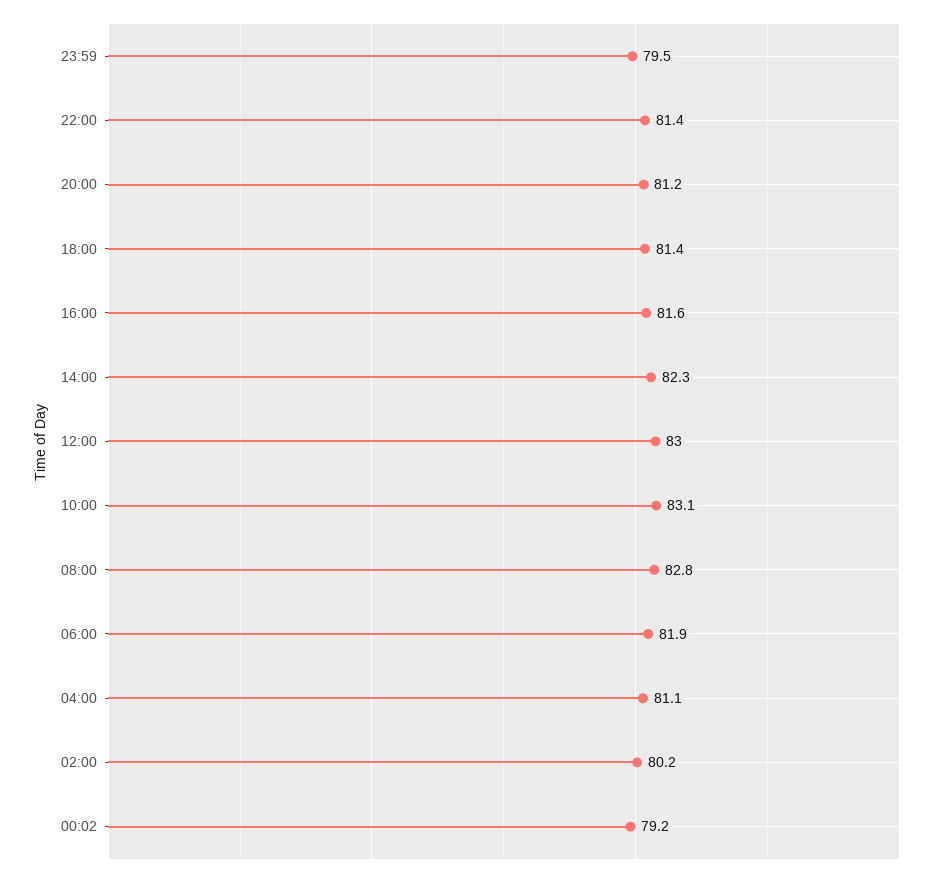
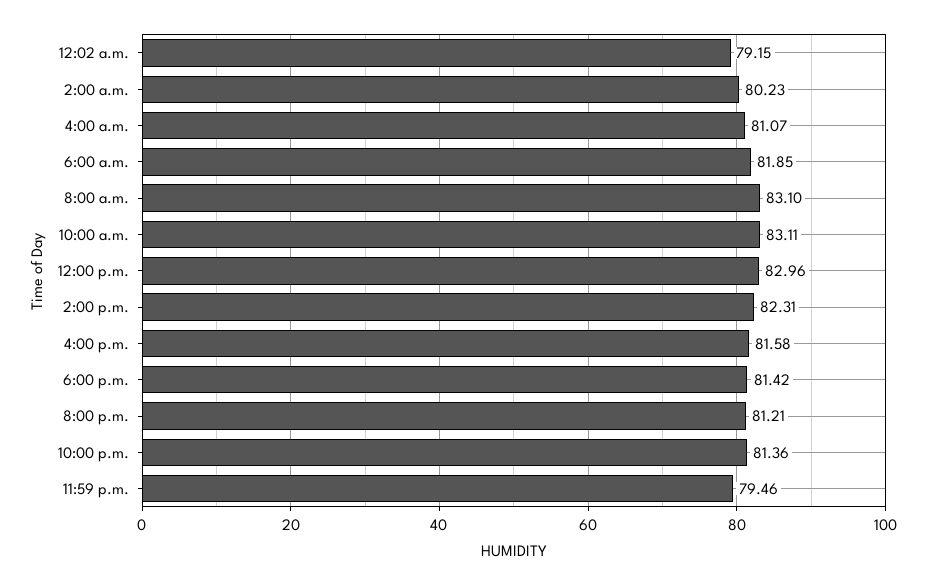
  {
    "23:59": 79.46,
    "22:00": 81.36,
    "20:00": 81.21,
    "18:00": 81.42,
    "16:00": 81.58,
    "14:00": 82.31,
    "12:00": 82.96,
    "10:00": 83.11,
-   "08:00": 82.8,
+   "08:00": 83.1,
    "06:00": 81.85,
    "04:00": 81.07,
    "02:00": 80.23,
    "00:02": 79.15
  }

